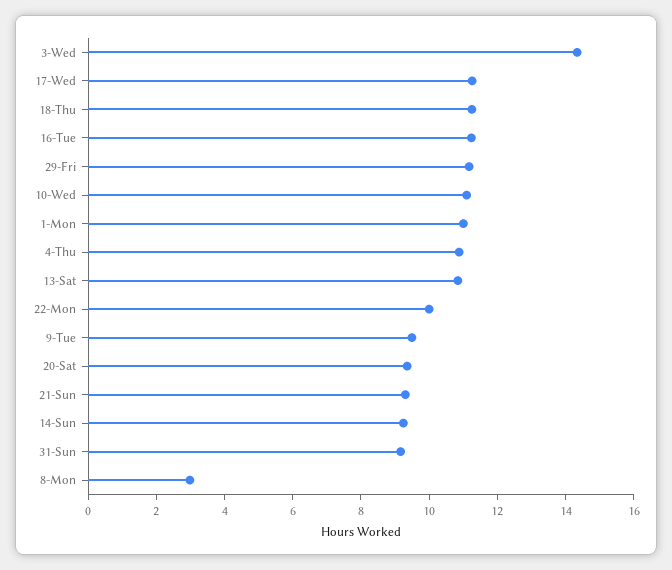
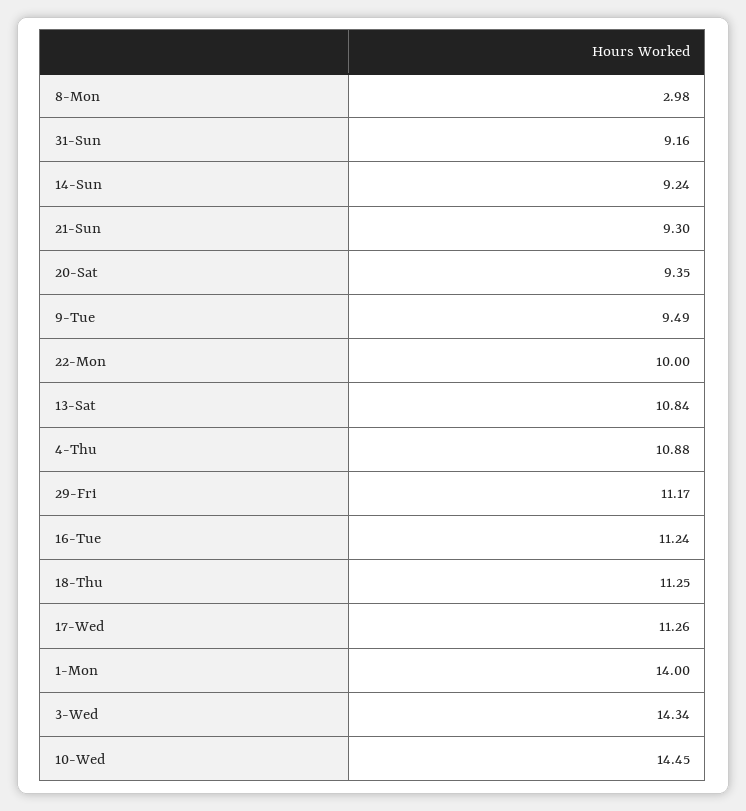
  {
    "3-Wed": 14.34,
    "17-Wed": 11.26,
    "18-Thu": 11.25,
    "16-Tue": 11.24,
    "29-Fri": 11.17,
-   "10-Wed": 11,
+   "10-Wed": 14.45,
-   "1-Mon": 11,
+   "1-Mon": 14,
    "4-Thu": 10.88,
    "13-Sat": 10.84,
    "22-Mon": 10,
    "9-Tue": 9.49,
    "20-Sat": 9.35,
    "21-Sun": 9.3,
    "14-Sun": 9.24,
    "31-Sun": 9.16,
    "8-Mon": 2.98
  }

